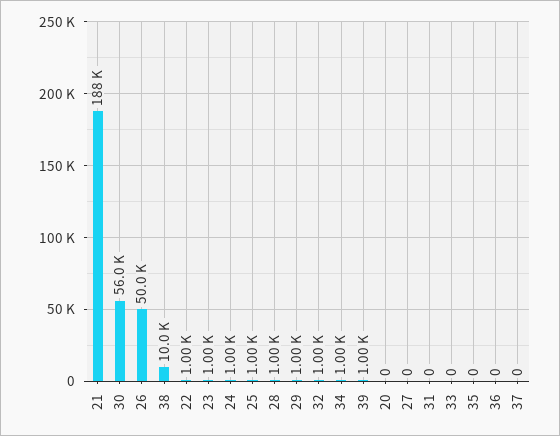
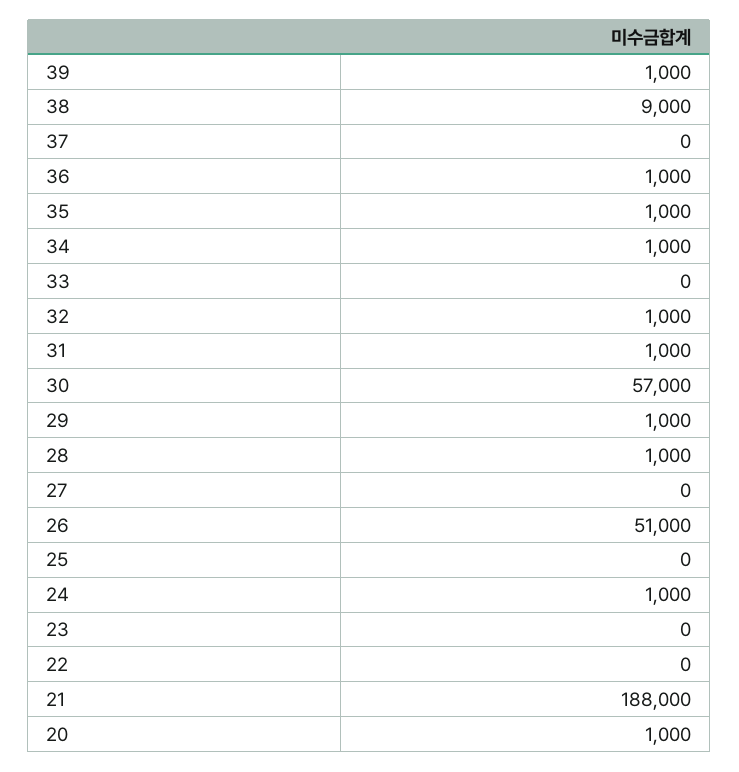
  {
    "21": 188000,
-   "30": 56000,
+   "30": 57000,
-   "26": 50000,
+   "26": 51000,
-   "38": 10000,
+   "38": 9000,
-   "22": 1000,
+   "22": 0,
-   "23": 1000,
+   "23": 0,
    "24": 1000,
-   "25": 1000,
+   "25": 0,
    "28": 1000,
    "29": 1000,
    "32": 1000,
    "34": 1000,
    "39": 1000,
-   "20": 0,
+   "20": 1000,
    "27": 0,
-   "31": 0,
+   "31": 1000,
    "33": 0,
-   "35": 0,
+   "35": 1000,
-   "36": 0,
+   "36": 1000,
    "37": 0
  }

